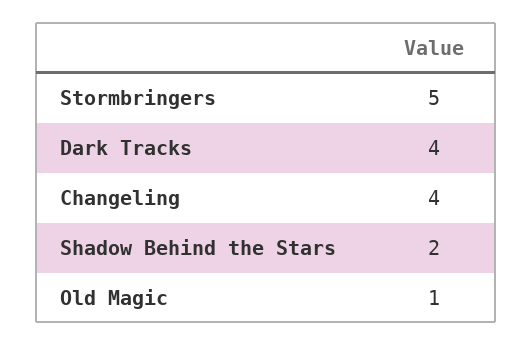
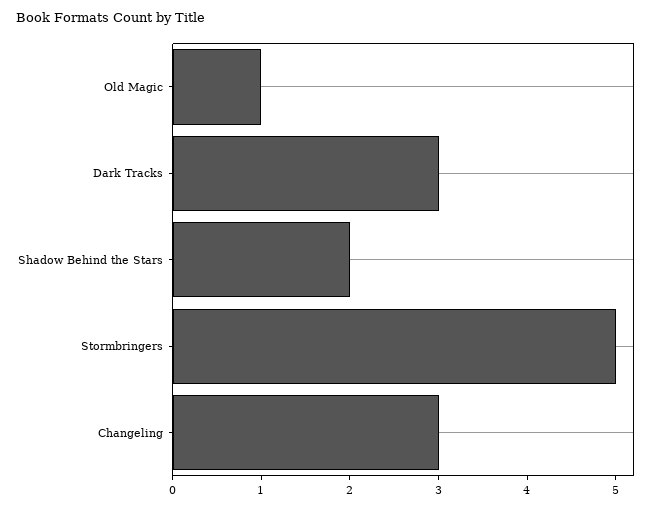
  {
    "Stormbringers": 5,
-   "Dark Tracks": 4,
+   "Dark Tracks": 3,
-   "Changeling": 4,
+   "Changeling": 3,
    "Shadow Behind the Stars": 2,
    "Old Magic": 1
  }

